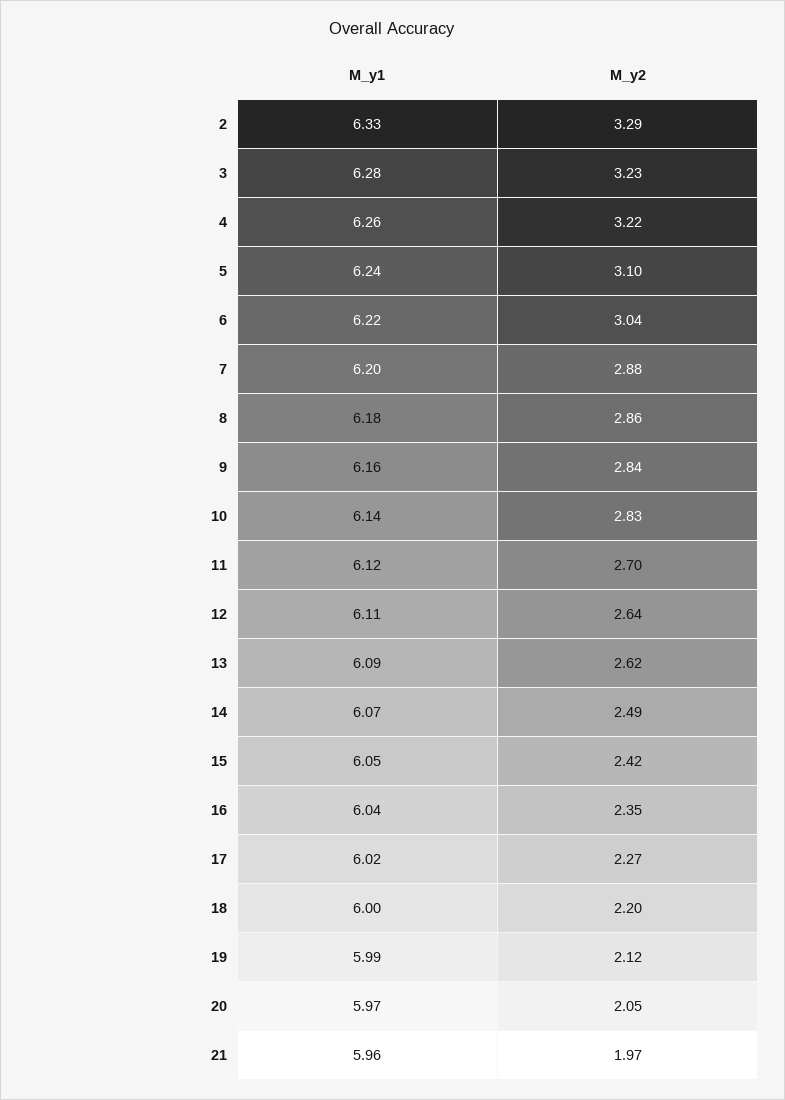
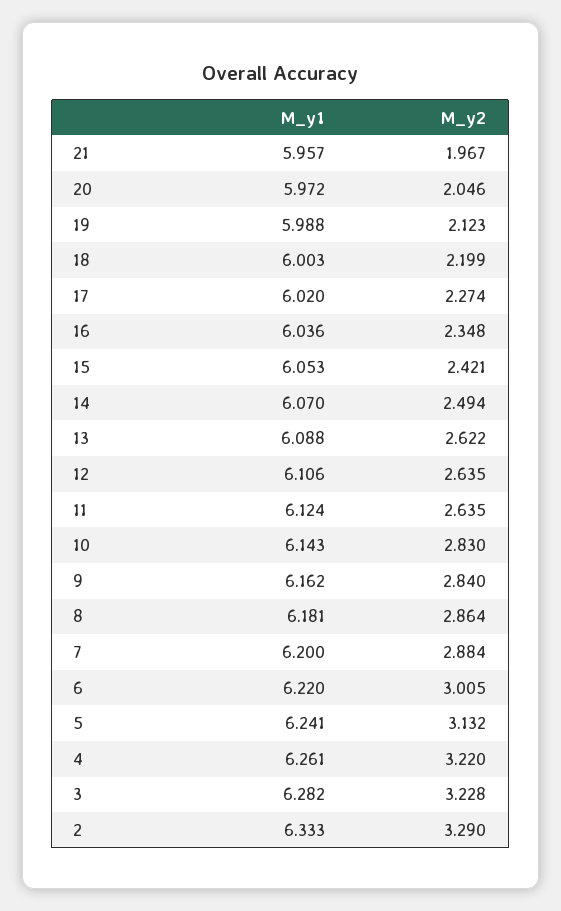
  {
    "M_y1": {
      "2": 6.333,
      "3": 6.282,
      "4": 6.261,
      "5": 6.241,
      "6": 6.22,
      "7": 6.2,
      "8": 6.181,
      "9": 6.162,
      "10": 6.143,
      "11": 6.124,
      "12": 6.106,
      "13": 6.088,
      "14": 6.07,
      "15": 6.053,
      "16": 6.036,
      "17": 6.02,
      "18": 6.003,
      "19": 5.988,
      "20": 5.972,
      "21": 5.957
    },
    "M_y2": {
      "2": 3.29,
      "3": 3.228,
      "4": 3.22,
-     "5": 3.1,
+     "5": 3.132,
-     "6": 3.04,
+     "6": 3.005,
      "7": 2.884,
      "8": 2.864,
      "9": 2.84,
      "10": 2.83,
-     "11": 2.7,
+     "11": 2.635,
      "12": 2.635,
      "13": 2.622,
      "14": 2.494,
      "15": 2.421,
      "16": 2.348,
      "17": 2.274,
      "18": 2.199,
      "19": 2.123,
      "20": 2.046,
      "21": 1.967
    }
  }

